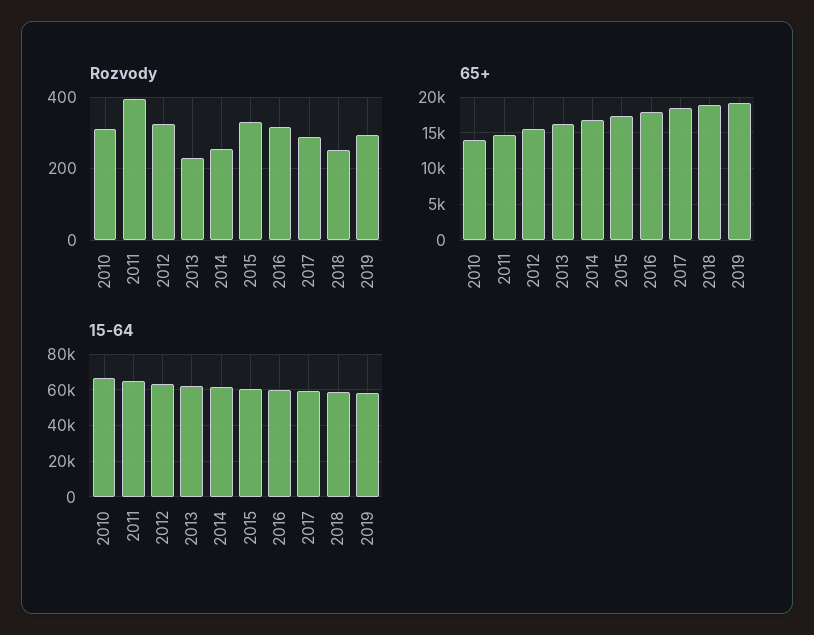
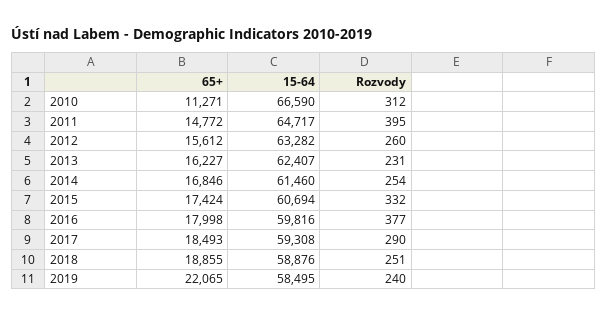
  {
    "Rozvody": {
      "2010": 312,
      "2011": 395,
-     "2012": 320,
+     "2012": 260,
      "2013": 231,
      "2014": 254,
      "2015": 332,
-     "2016": 320,
+     "2016": 377,
      "2017": 290,
      "2018": 251,
-     "2019": 300
+     "2019": 240
    },
    "65+": {
-     "2010": 14000,
+     "2010": 11271,
      "2011": 14772,
      "2012": 15612,
      "2013": 16227,
      "2014": 16846,
      "2015": 17424,
      "2016": 17998,
      "2017": 18493,
      "2018": 18855,
-     "2019": 19000
+     "2019": 22065
    },
    "15-64": {
      "2010": 66590,
      "2011": 64717,
      "2012": 63282,
      "2013": 62407,
      "2014": 61460,
      "2015": 60694,
      "2016": 59816,
      "2017": 59308,
      "2018": 58876,
      "2019": 58495
    }
  }

